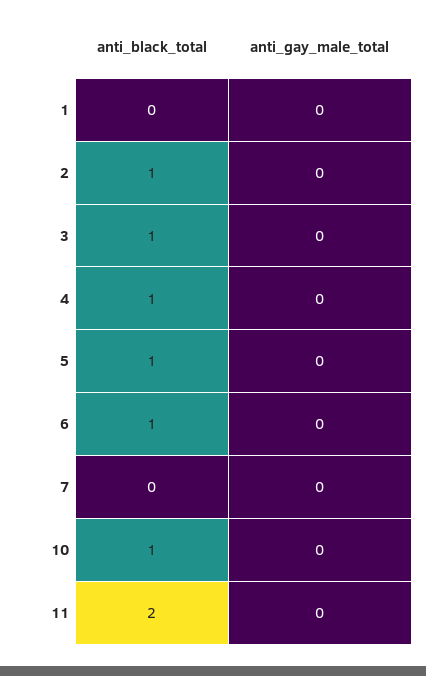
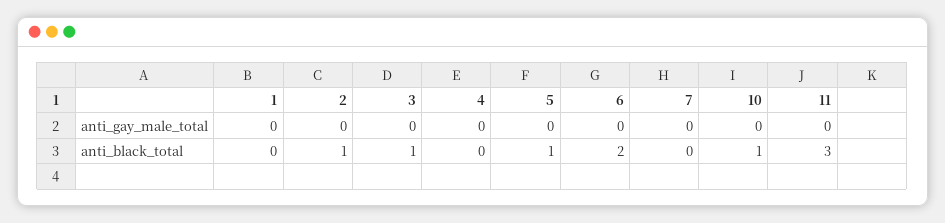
  {
    "anti_black_total": {
      "1": 0,
      "2": 1,
      "3": 1,
-     "4": 1,
+     "4": 0,
      "5": 1,
-     "6": 1,
+     "6": 2,
      "7": 0,
      "10": 1,
-     "11": 2
+     "11": 3
    },
    "anti_gay_male_total": {
      "1": 0,
      "2": 0,
      "3": 0,
      "4": 0,
      "5": 0,
      "6": 0,
      "7": 0,
      "10": 0,
      "11": 0
    }
  }

